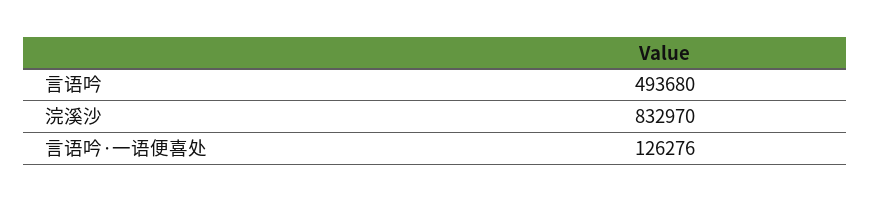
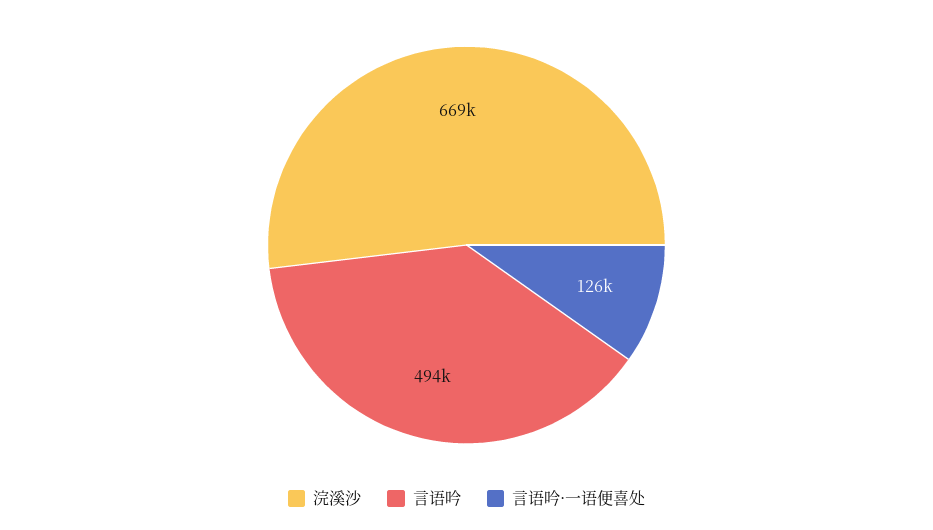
  {
    "言语吟": 493680,
-   "浣溪沙": 832970,
+   "浣溪沙": 669000,
    "言语吟·一语便喜处": 126276
  }

